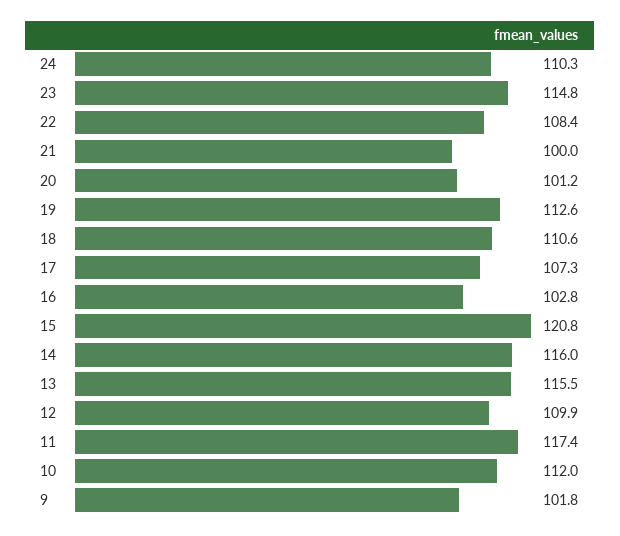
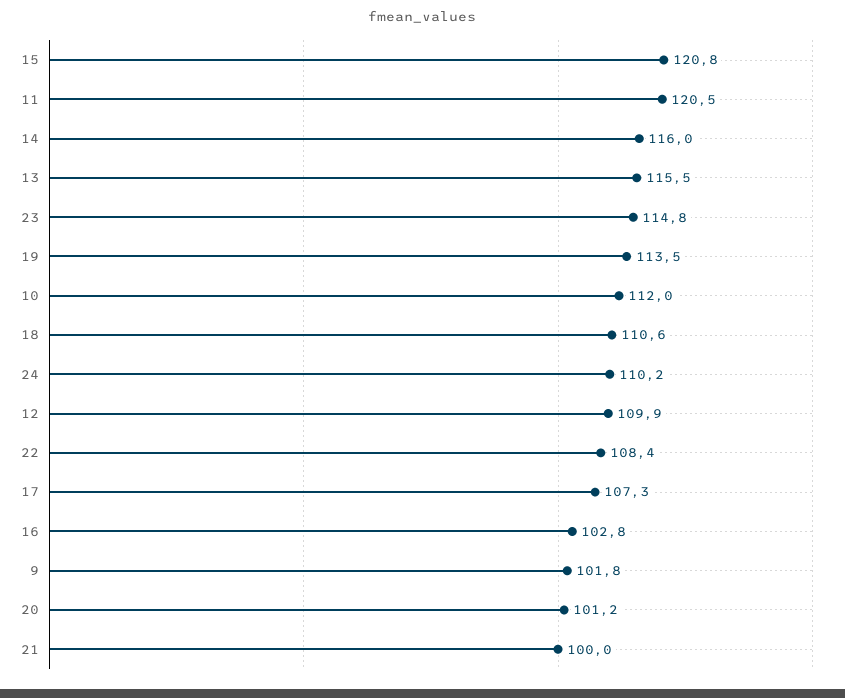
  {
-   "24": 110.3,
+   "24": 110.2,
    "23": 114.8,
    "22": 108.4,
    "21": 100,
    "20": 101.2,
-   "19": 112.6,
+   "19": 113.5,
    "18": 110.6,
    "17": 107.3,
    "16": 102.8,
    "15": 120.8,
    "14": 116,
    "13": 115.5,
    "12": 109.9,
-   "11": 117.4,
+   "11": 120.5,
    "10": 112,
    "9": 101.8
  }

